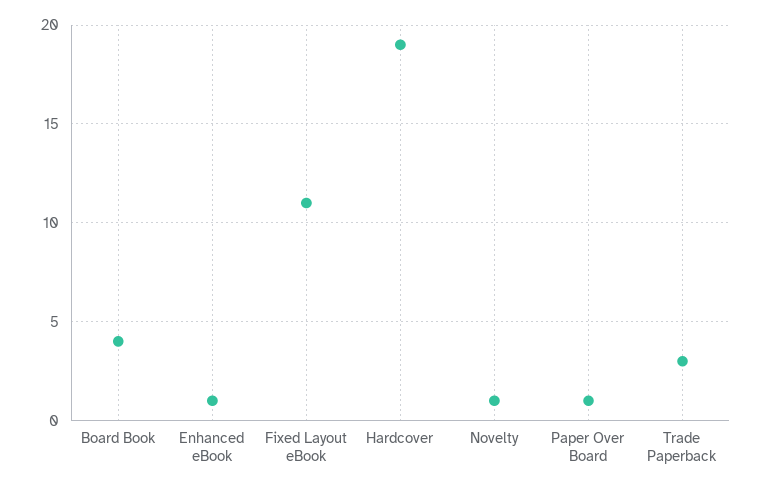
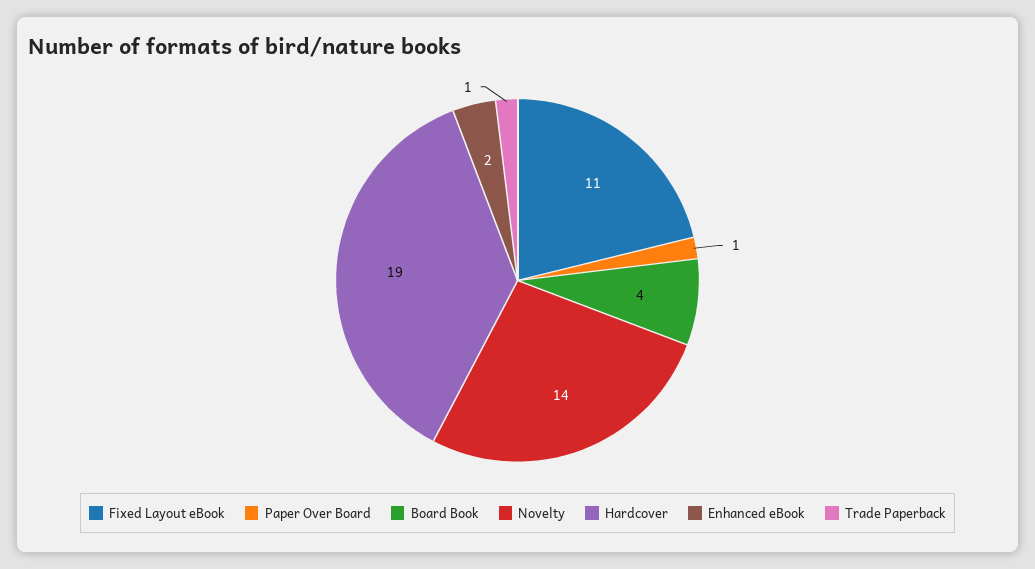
  {
    "Board Book": 4,
-   "Enhanced eBook": 1,
+   "Enhanced eBook": 2,
    "Fixed Layout eBook": 11,
    "Hardcover": 19,
-   "Novelty": 1,
+   "Novelty": 14,
    "Paper Over Board": 1,
-   "Trade Paperback": 3
+   "Trade Paperback": 1
  }

